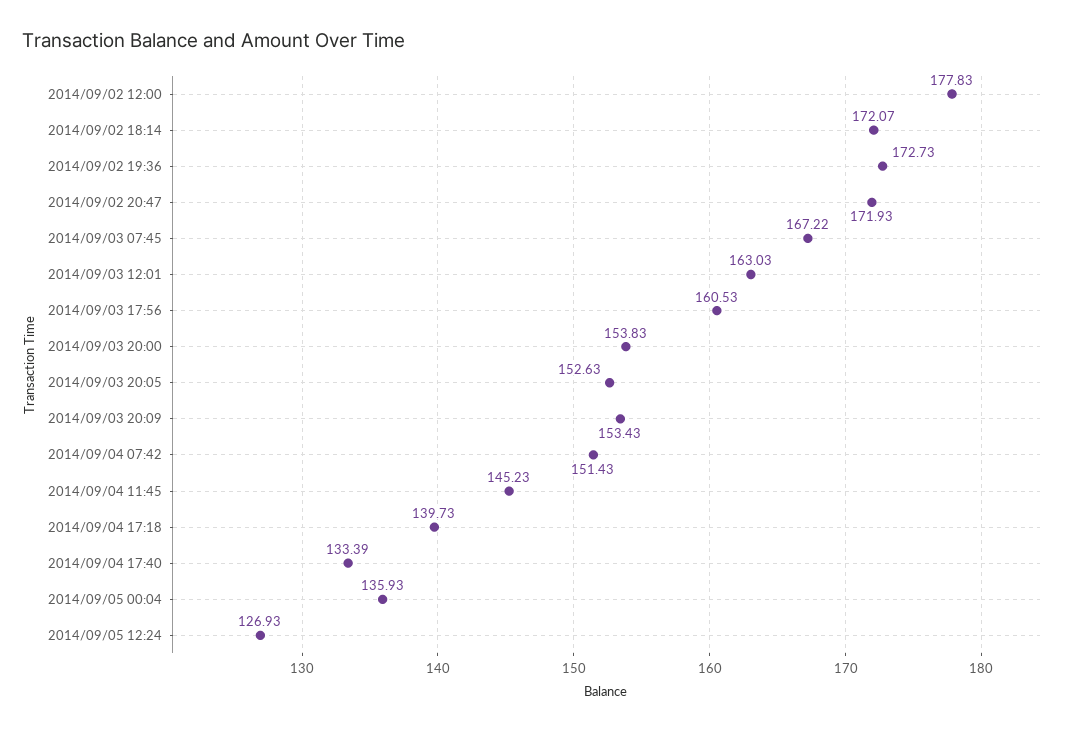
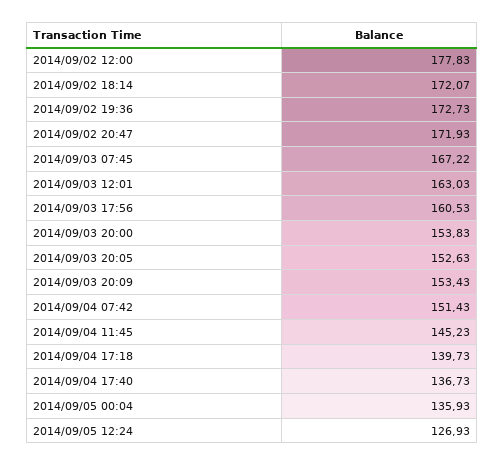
  {
    "2014/09/02 12:00": 177.83,
    "2014/09/02 18:14": 172.07,
    "2014/09/02 19:36": 172.73,
    "2014/09/02 20:47": 171.93,
    "2014/09/03 07:45": 167.22,
    "2014/09/03 12:01": 163.03,
    "2014/09/03 17:56": 160.53,
    "2014/09/03 20:00": 153.83,
    "2014/09/03 20:05": 152.63,
    "2014/09/03 20:09": 153.43,
    "2014/09/04 07:42": 151.43,
    "2014/09/04 11:45": 145.23,
    "2014/09/04 17:18": 139.73,
-   "2014/09/04 17:40": 133.39,
+   "2014/09/04 17:40": 136.73,
    "2014/09/05 00:04": 135.93,
    "2014/09/05 12:24": 126.93
  }

